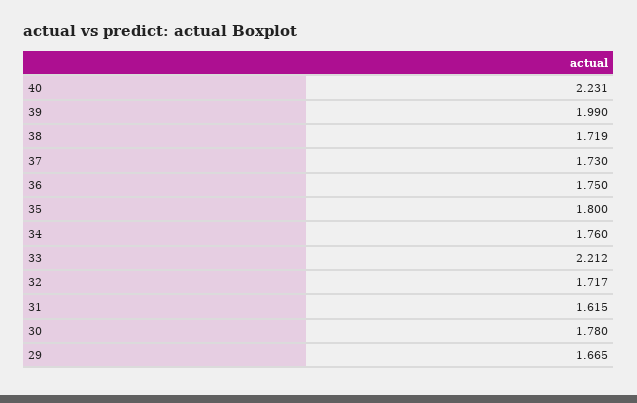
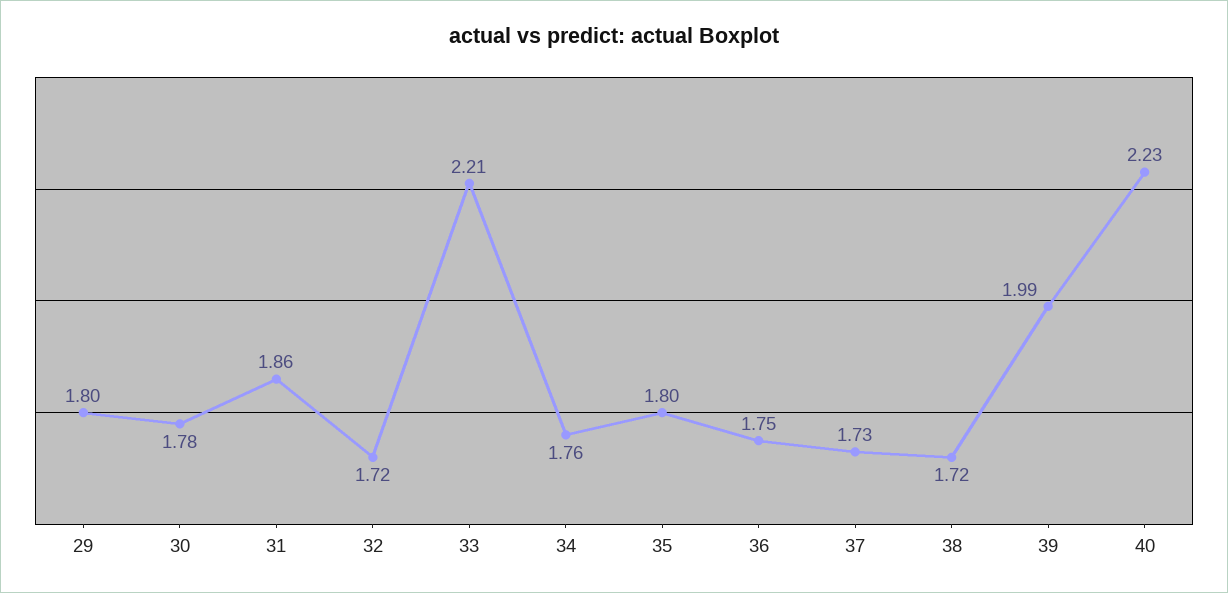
  {
    "40": 2.231,
    "39": 1.99,
    "38": 1.719,
    "37": 1.73,
    "36": 1.75,
    "35": 1.8,
    "34": 1.76,
    "33": 2.212,
    "32": 1.717,
-   "31": 1.615,
+   "31": 1.86,
    "30": 1.78,
-   "29": 1.665
+   "29": 1.8
  }

